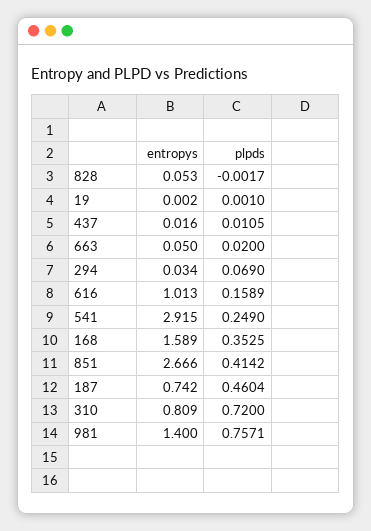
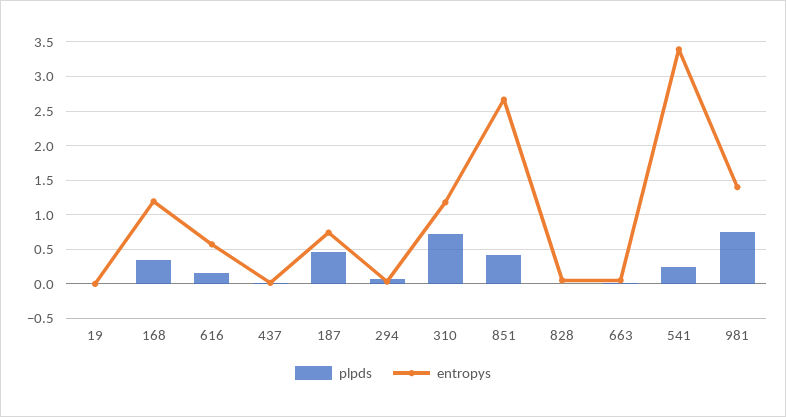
  {
    "entropys": {
      "828": 0.053,
      "19": 0.002,
      "437": 0.016,
      "663": 0.05,
      "294": 0.034,
-     "616": 1.013,
+     "616": 0.6,
-     "541": 2.915,
+     "541": 3.4,
-     "168": 1.589,
+     "168": 1.2,
      "851": 2.666,
      "187": 0.742,
-     "310": 0.809,
+     "310": 1.2,
      "981": 1.4
    },
    "plpds": {
      "828": -0.0017,
      "19": 0.001,
      "437": 0.0105,
      "663": 0.02,
      "294": 0.069,
      "616": 0.1589,
      "541": 0.249,
      "168": 0.3525,
      "851": 0.4142,
      "187": 0.4604,
      "310": 0.72,
      "981": 0.7571
    }
  }

